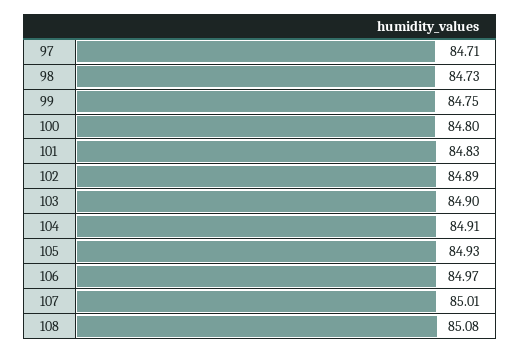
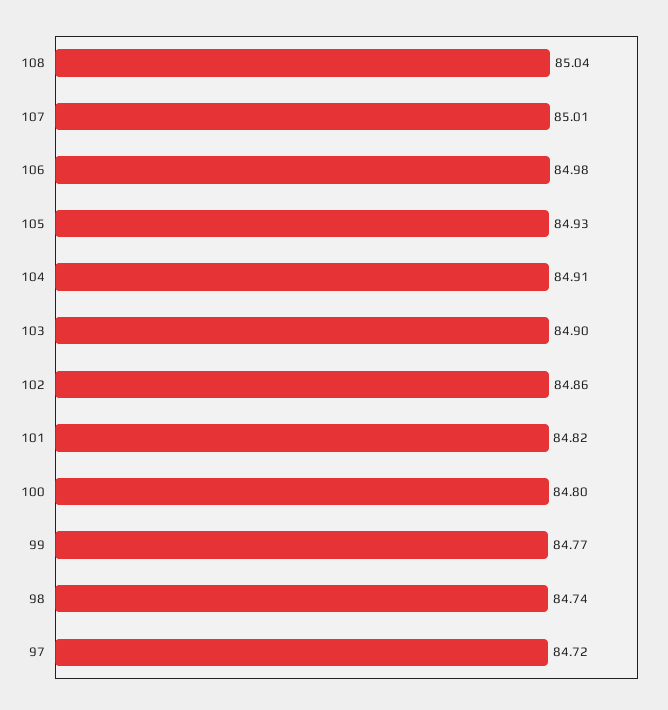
  {
-   "97": 84.71,
+   "97": 84.72,
-   "98": 84.73,
+   "98": 84.74,
-   "99": 84.75,
+   "99": 84.77,
    "100": 84.8,
-   "101": 84.83,
+   "101": 84.82,
-   "102": 84.89,
+   "102": 84.86,
    "103": 84.9,
    "104": 84.91,
    "105": 84.93,
-   "106": 84.97,
+   "106": 84.98,
    "107": 85.01,
-   "108": 85.08
+   "108": 85.04
  }

